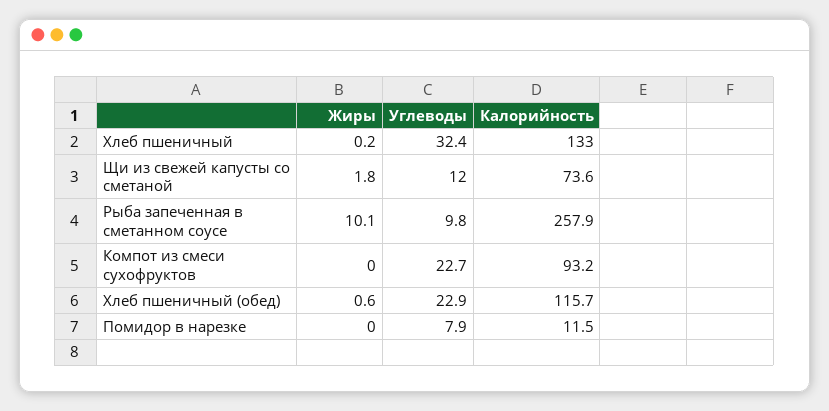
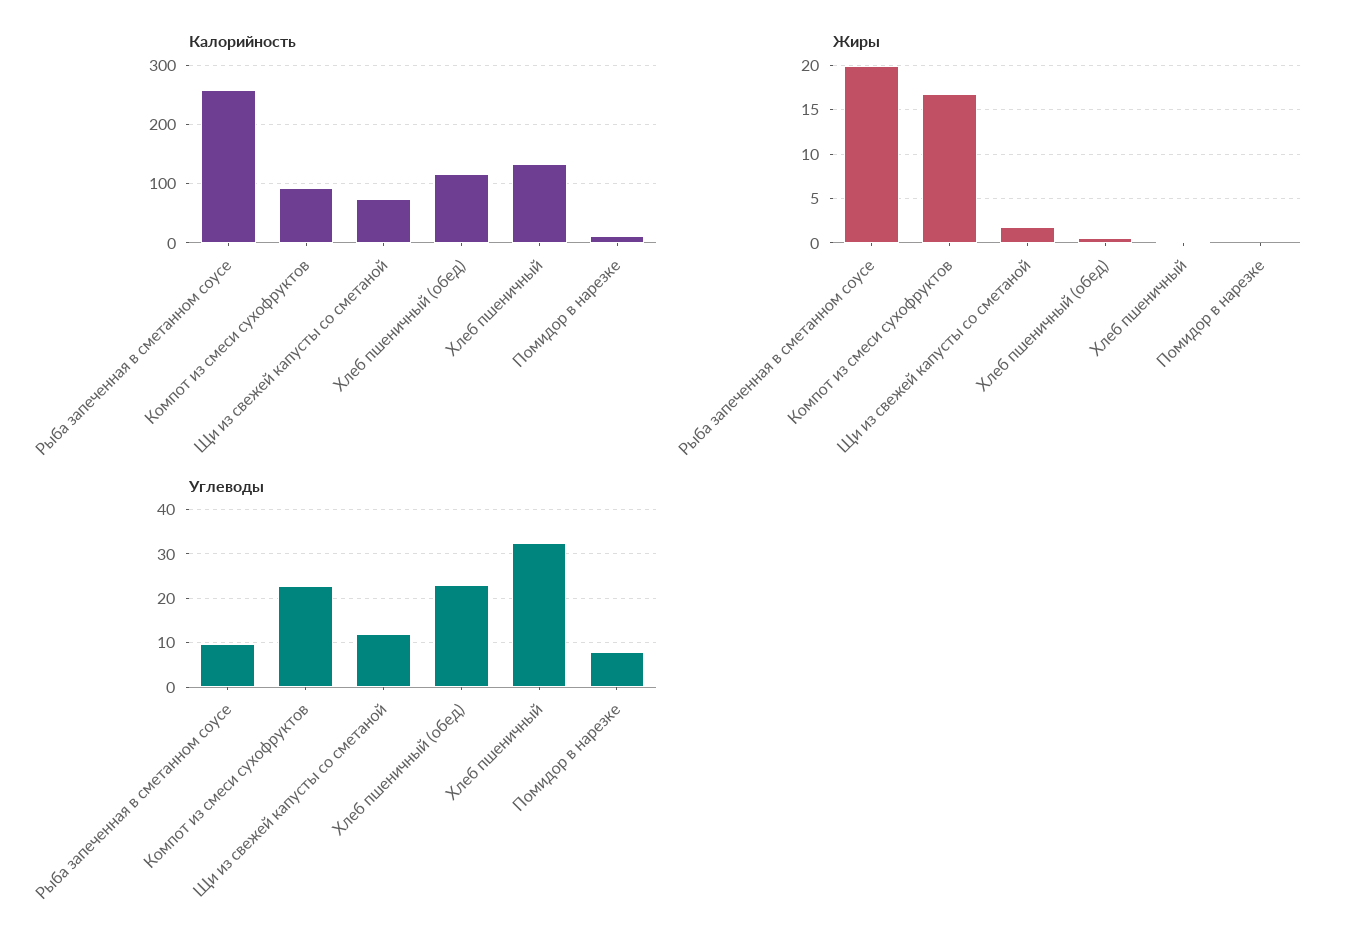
  {
    "Жиры": {
      "Хлеб пшеничный": 0.2,
      "Щи из свежей капусты со сметаной": 1.8,
-     "Рыба запеченная в сметанном соусе": 10.1,
+     "Рыба запеченная в сметанном соусе": 20,
-     "Компот из смеси сухофруктов": 0,
+     "Компот из смеси сухофруктов": 17,
      "Хлеб пшеничный (обед)": 0.6,
      "Помидор в нарезке": 0
    },
    "Углеводы": {
      "Хлеб пшеничный": 32.4,
      "Щи из свежей капусты со сметаной": 12,
      "Рыба запеченная в сметанном соусе": 9.8,
      "Компот из смеси сухофруктов": 22.7,
      "Хлеб пшеничный (обед)": 22.9,
      "Помидор в нарезке": 7.9
    },
    "Калорийность": {
      "Хлеб пшеничный": 133,
      "Щи из свежей капусты со сметаной": 73.6,
      "Рыба запеченная в сметанном соусе": 257.9,
      "Компот из смеси сухофруктов": 93.2,
      "Хлеб пшеничный (обед)": 115.7,
      "Помидор в нарезке": 11.5
    }
  }

